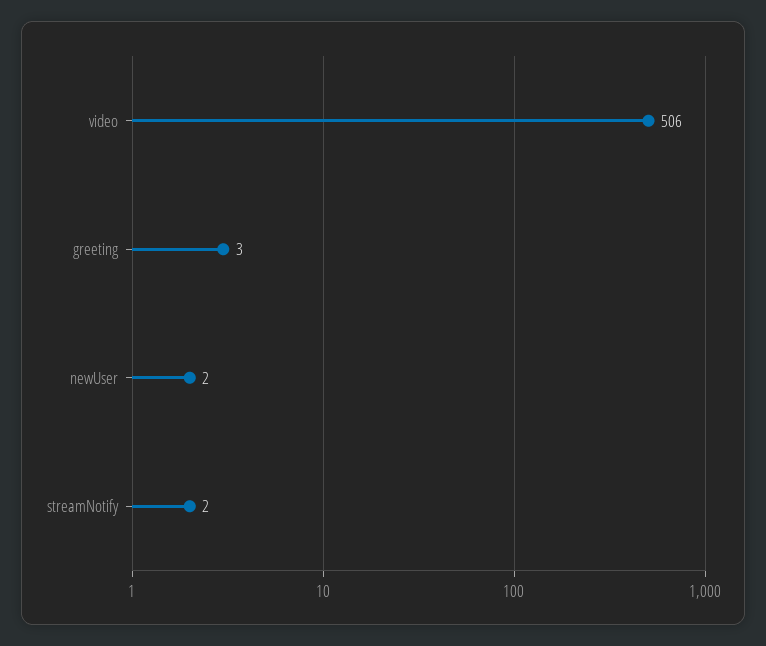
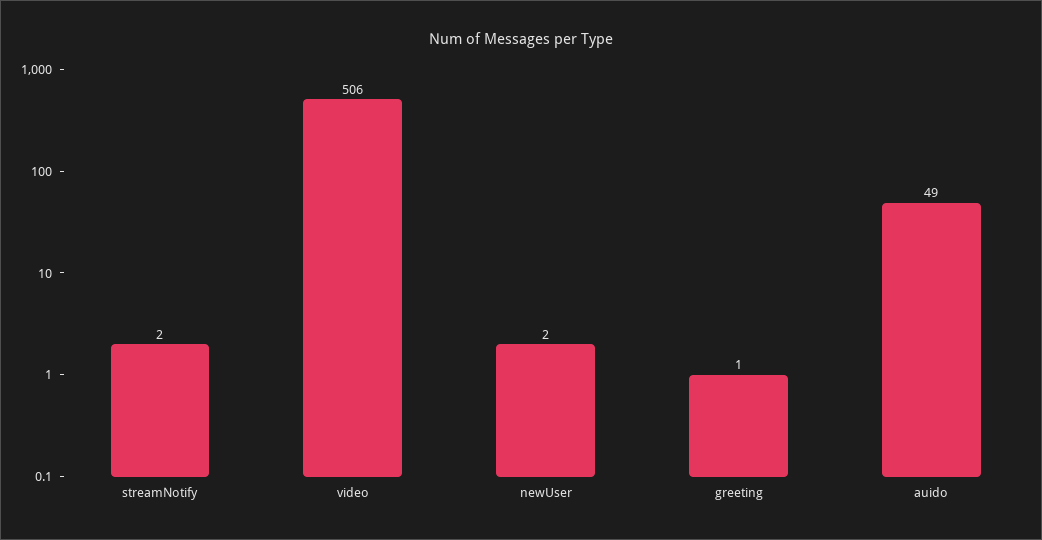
  {
    "video": 506,
-   "greeting": 3,
+   "greeting": 1,
    "newUser": 2,
-   "streamNotify": 2
+   "streamNotify": 2,
+   "auido": 49
  }

